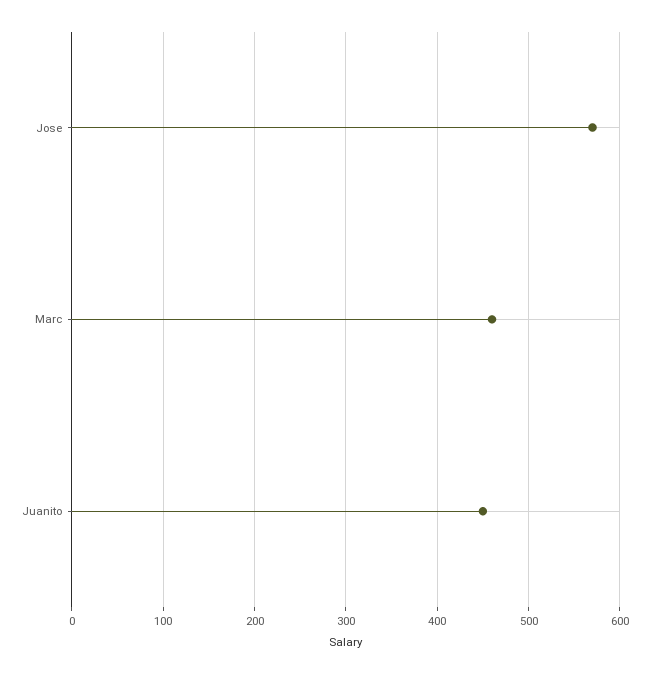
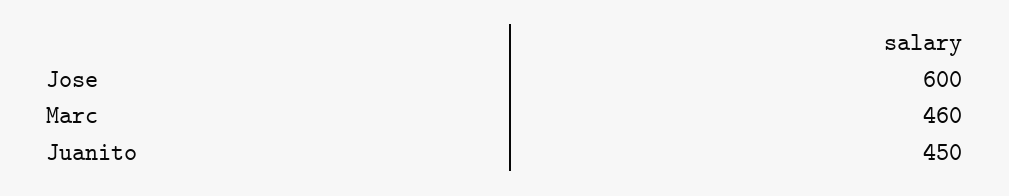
  {
-   "Jose": 570,
+   "Jose": 600,
    "Marc": 460,
    "Juanito": 450
  }

